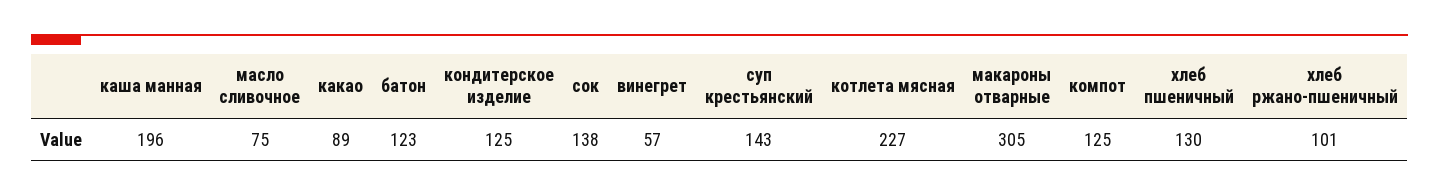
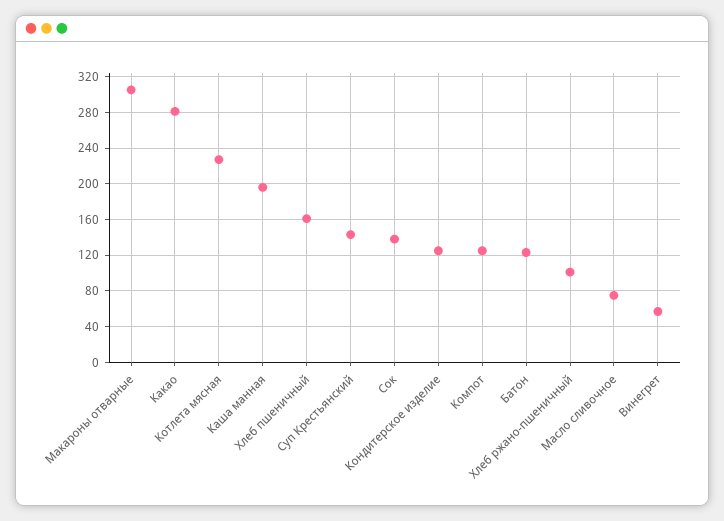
  {
    "каша манная": 196,
    "масло сливочное": 75,
-   "какао": 89,
+   "какао": 280,
    "батон": 123,
    "кондитерское изделие": 125,
    "сок": 138,
    "винегрет": 57,
    "суп крестьянский": 143,
    "котлета мясная": 227,
    "макароны отварные": 305,
    "компот": 125,
-   "хлеб пшеничный": 130,
+   "хлеб пшеничный": 160,
    "хлеб ржано-пшеничный": 101
  }

